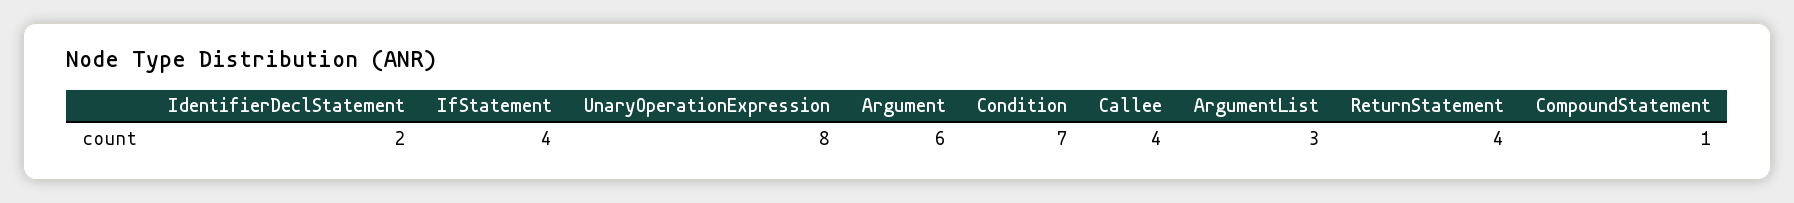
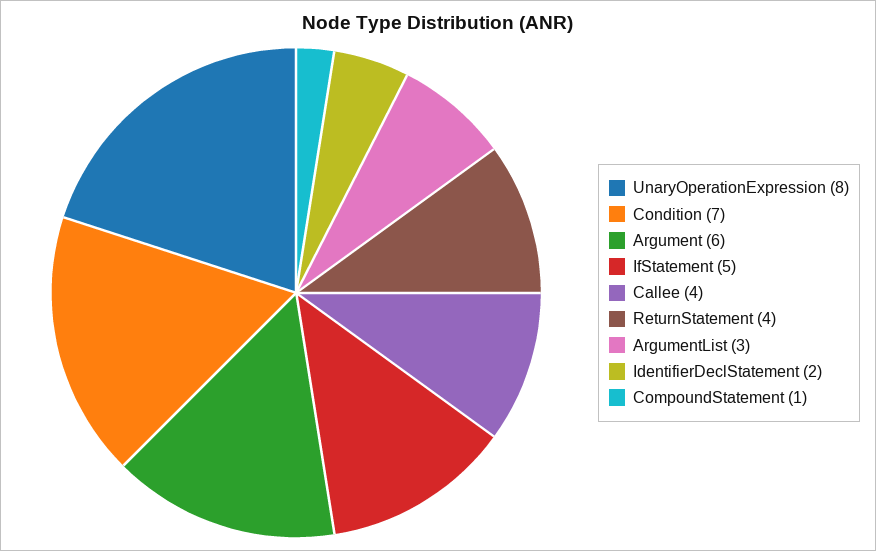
  {
    "IdentifierDeclStatement": 2,
-   "IfStatement": 4,
+   "IfStatement": 5,
    "UnaryOperationExpression": 8,
    "Argument": 6,
    "Condition": 7,
    "Callee": 4,
    "ArgumentList": 3,
    "ReturnStatement": 4,
    "CompoundStatement": 1
  }

